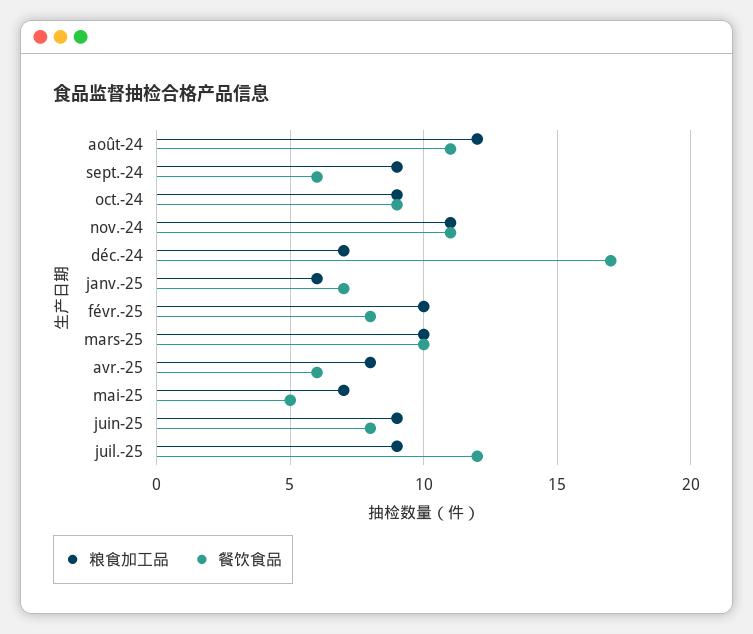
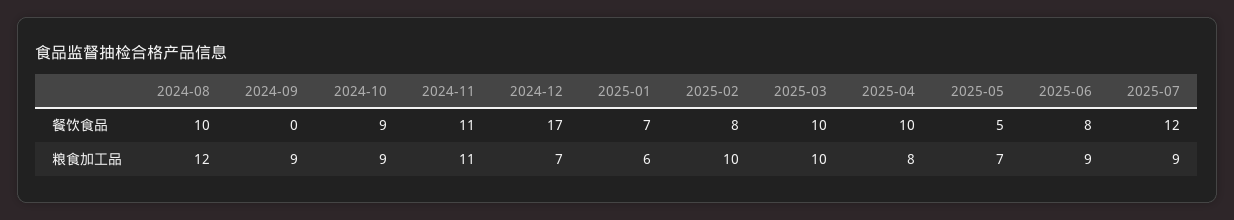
  {
    "粮食加工品": {
      "août-24": 12,
      "sept.-24": 9,
      "oct.-24": 9,
      "nov.-24": 11,
      "déc.-24": 7,
      "janv.-25": 6,
      "févr.-25": 10,
      "mars-25": 10,
      "avr.-25": 8,
      "mai-25": 7,
      "juin-25": 9,
      "juil.-25": 9
    },
    "餐饮食品": {
-     "août-24": 11,
+     "août-24": 10,
-     "sept.-24": 6,
+     "sept.-24": 0,
      "oct.-24": 9,
      "nov.-24": 11,
      "déc.-24": 17,
      "janv.-25": 7,
      "févr.-25": 8,
      "mars-25": 10,
-     "avr.-25": 6,
+     "avr.-25": 10,
      "mai-25": 5,
      "juin-25": 8,
      "juil.-25": 12
    }
  }

